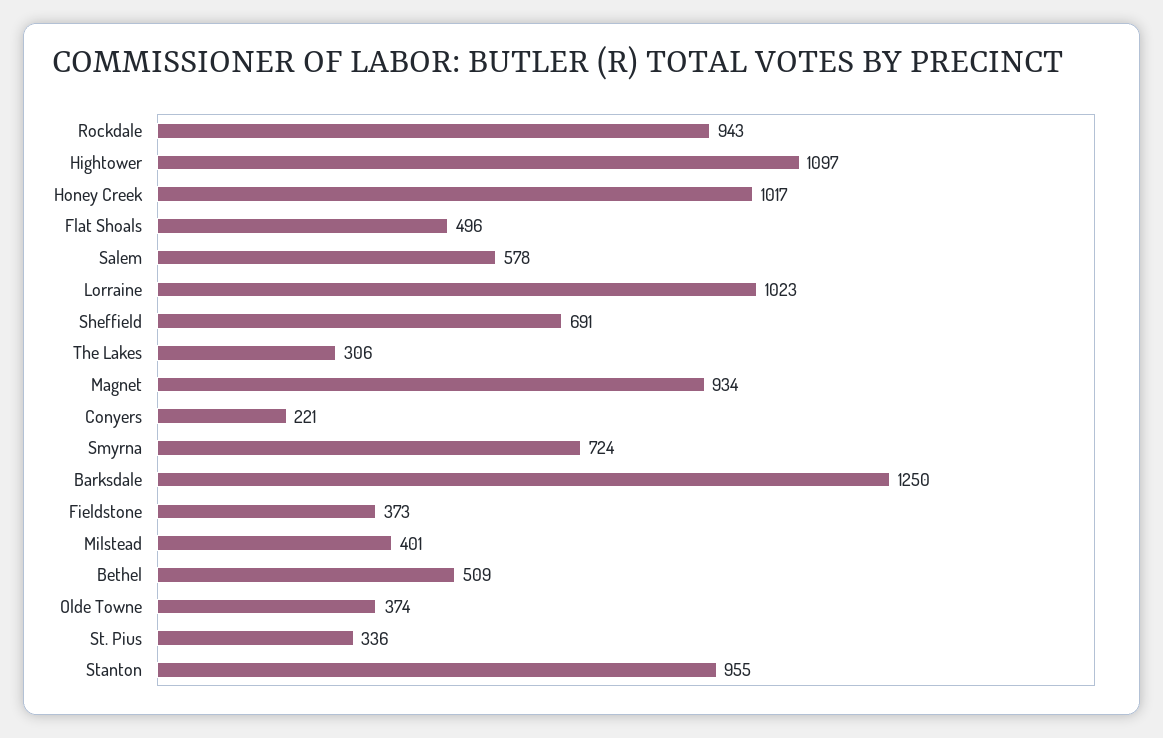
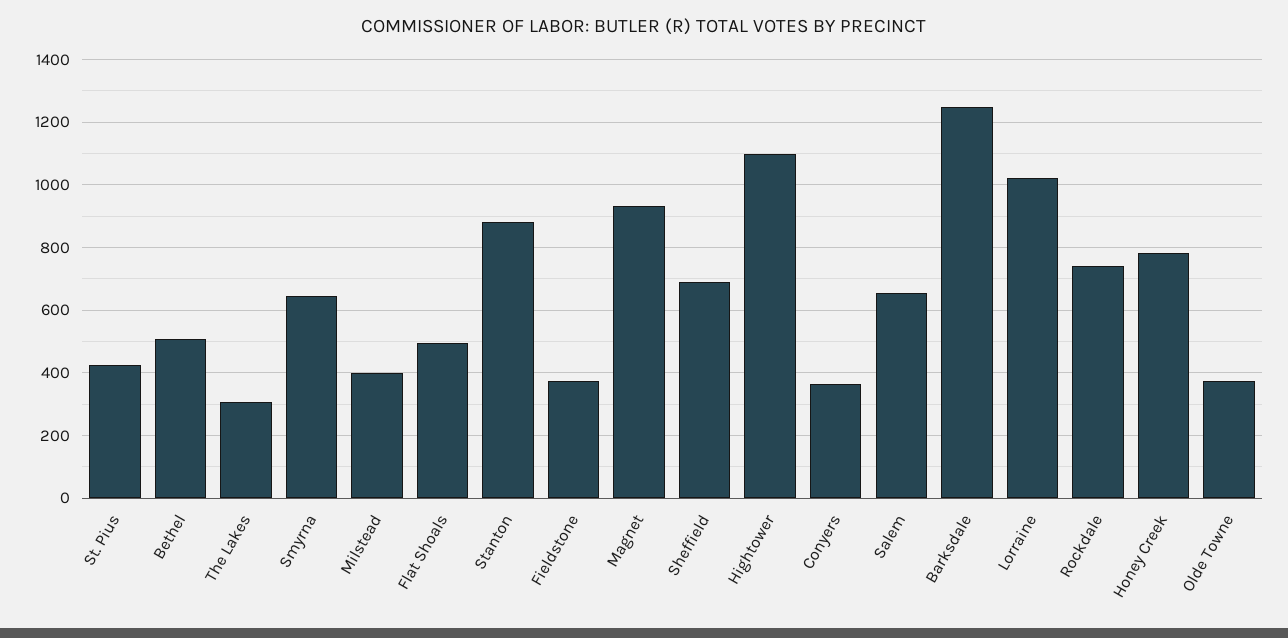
  {
-   "Rockdale": 943,
+   "Rockdale": 740,
    "Hightower": 1097,
-   "Honey Creek": 1017,
+   "Honey Creek": 780,
    "Flat Shoals": 496,
-   "Salem": 578,
+   "Salem": 660,
    "Lorraine": 1023,
    "Sheffield": 691,
    "The Lakes": 306,
    "Magnet": 934,
-   "Conyers": 221,
+   "Conyers": 360,
-   "Smyrna": 724,
+   "Smyrna": 640,
    "Barksdale": 1250,
    "Fieldstone": 373,
    "Milstead": 401,
    "Bethel": 509,
    "Olde Towne": 374,
-   "St. Pius": 336,
+   "St. Pius": 420,
-   "Stanton": 955
+   "Stanton": 880
  }

